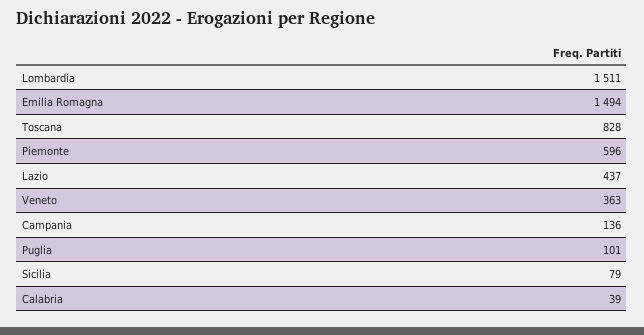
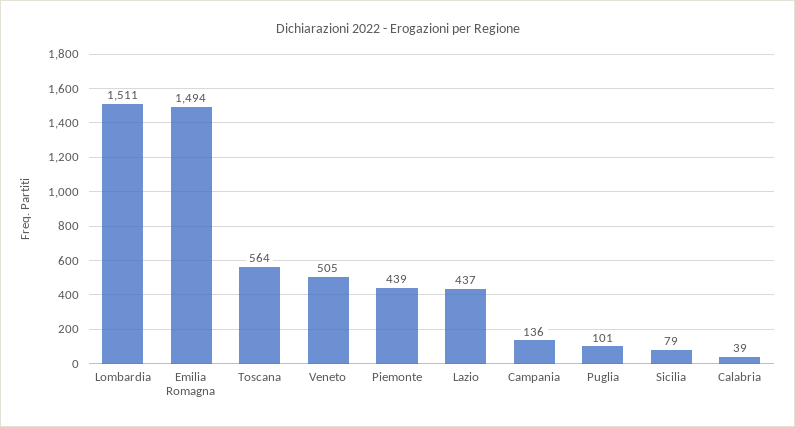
  {
    "Lombardia": 1511,
    "Emilia Romagna": 1494,
-   "Toscana": 828,
+   "Toscana": 564,
-   "Piemonte": 596,
+   "Piemonte": 439,
    "Lazio": 437,
-   "Veneto": 363,
+   "Veneto": 505,
    "Campania": 136,
    "Puglia": 101,
    "Sicilia": 79,
    "Calabria": 39
  }

